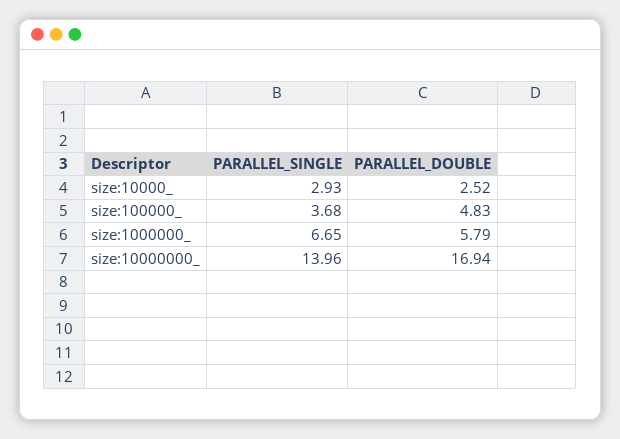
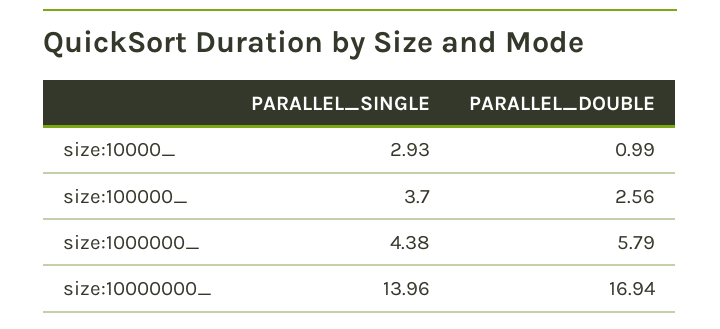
  {
    "PARALLEL_SINGLE": {
      "size:10000_": 2.93,
-     "size:100000_": 3.68,
+     "size:100000_": 3.7,
-     "size:1000000_": 6.65,
+     "size:1000000_": 4.38,
      "size:10000000_": 13.96
    },
    "PARALLEL_DOUBLE": {
-     "size:10000_": 2.52,
+     "size:10000_": 0.99,
-     "size:100000_": 4.83,
+     "size:100000_": 2.56,
      "size:1000000_": 5.79,
      "size:10000000_": 16.94
    }
  }

